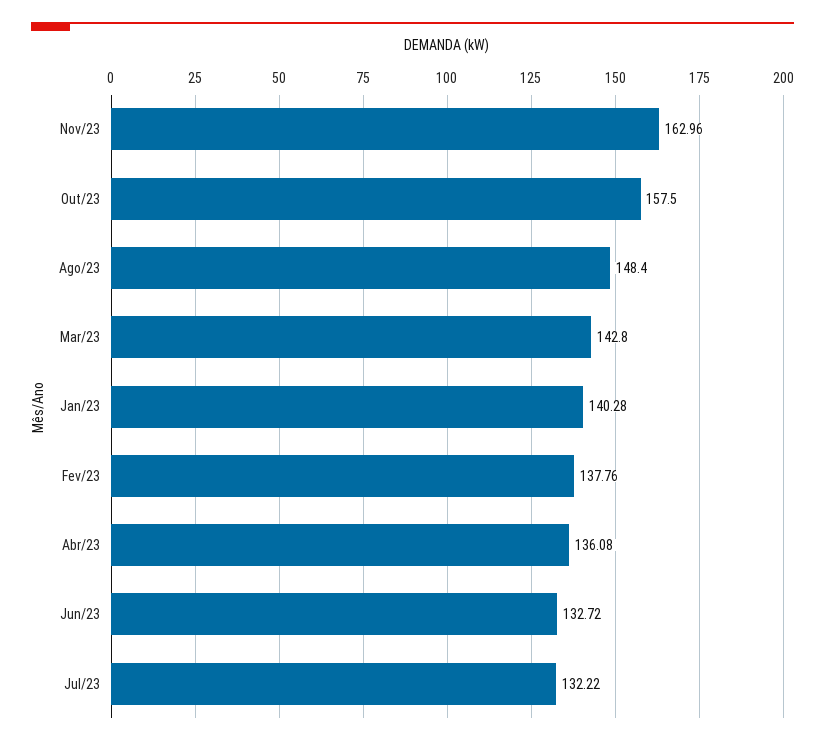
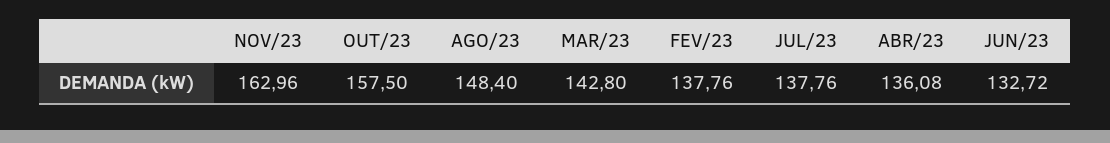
  {
    "Nov/23": 162.96,
    "Out/23": 157.5,
    "Ago/23": 148.4,
    "Mar/23": 142.8,
-   "Jan/23": 140.28,
    "Fev/23": 137.76,
    "Abr/23": 136.08,
    "Jun/23": 132.72,
-   "Jul/23": 132.22
+   "Jul/23": 137.76
  }

